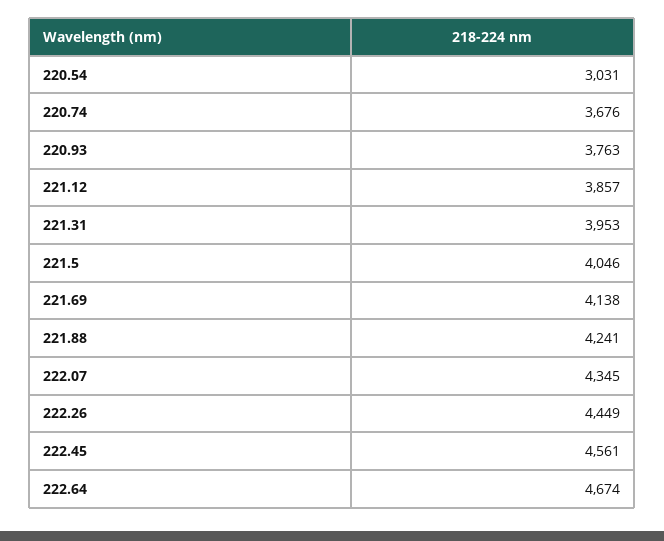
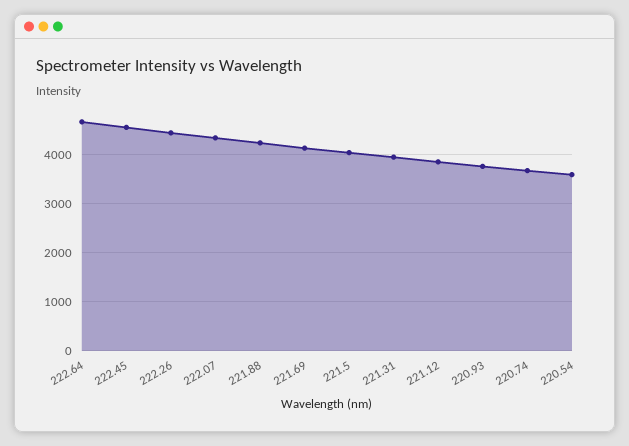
  {
-   "220.54": 3031,
+   "220.54": 3600,
    "220.74": 3676,
    "220.93": 3763,
    "221.12": 3857,
    "221.31": 3953,
    "221.5": 4046,
    "221.69": 4138,
    "221.88": 4241,
    "222.07": 4345,
    "222.26": 4449,
    "222.45": 4561,
    "222.64": 4674
  }

